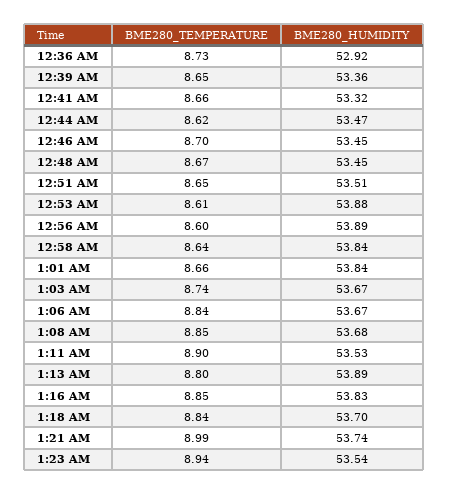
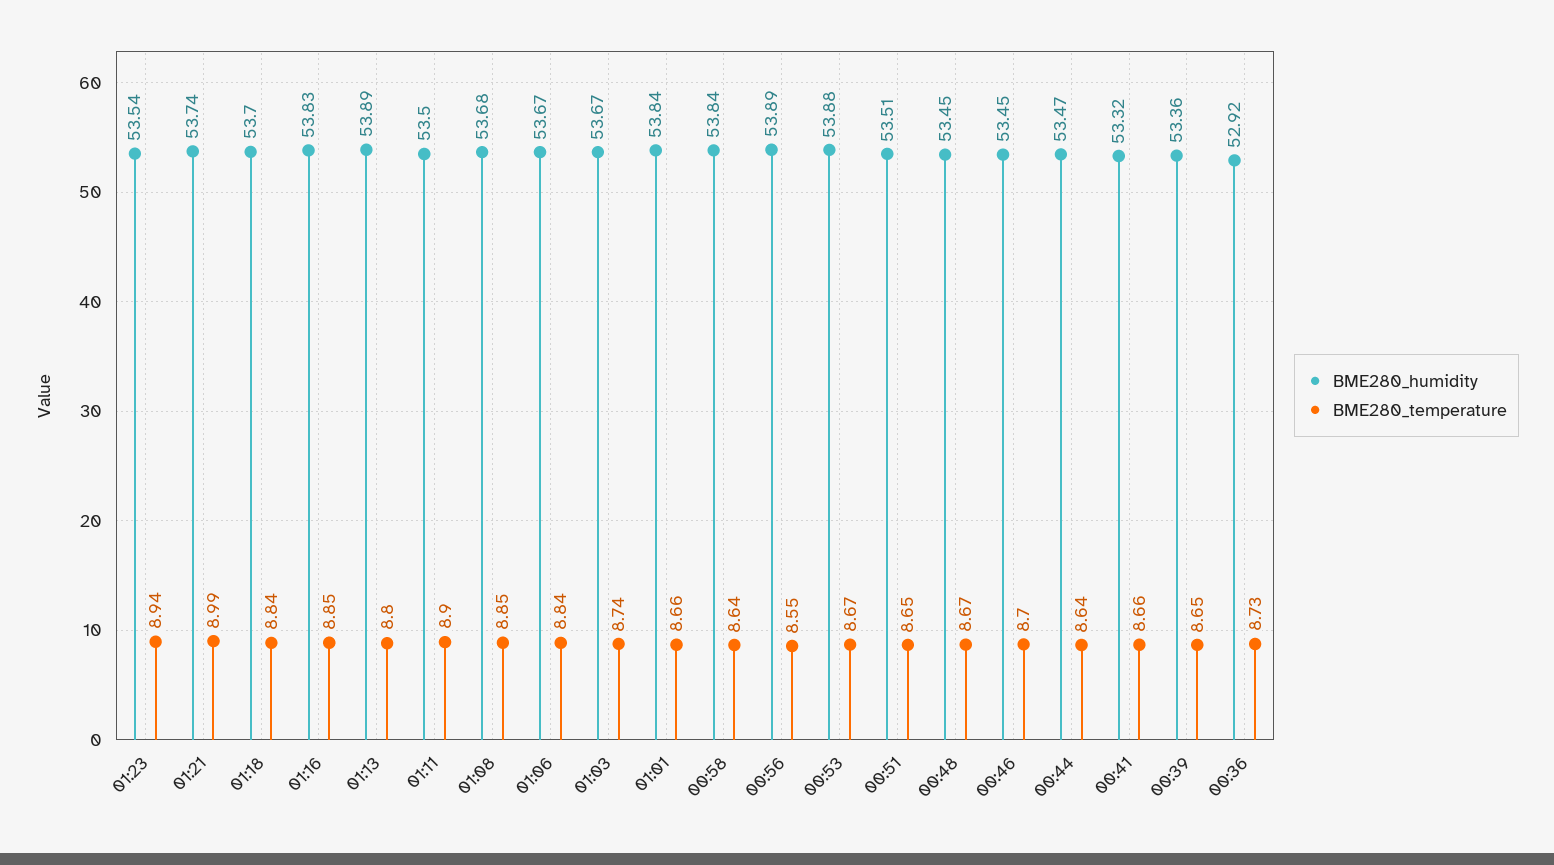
  {
    "BME280_TEMPERATURE": {
      "12:36 AM": 8.73,
      "12:39 AM": 8.65,
      "12:41 AM": 8.66,
-     "12:44 AM": 8.62,
+     "12:44 AM": 8.64,
      "12:46 AM": 8.7,
      "12:48 AM": 8.67,
      "12:51 AM": 8.65,
-     "12:53 AM": 8.61,
+     "12:53 AM": 8.67,
-     "12:56 AM": 8.6,
+     "12:56 AM": 8.55,
      "12:58 AM": 8.64,
      "1:01 AM": 8.66,
      "1:03 AM": 8.74,
      "1:06 AM": 8.84,
      "1:08 AM": 8.85,
      "1:11 AM": 8.9,
      "1:13 AM": 8.8,
      "1:16 AM": 8.85,
      "1:18 AM": 8.84,
      "1:21 AM": 8.99,
      "1:23 AM": 8.94
    },
    "BME280_HUMIDITY": {
      "12:36 AM": 52.92,
      "12:39 AM": 53.36,
      "12:41 AM": 53.32,
      "12:44 AM": 53.47,
      "12:46 AM": 53.45,
      "12:48 AM": 53.45,
      "12:51 AM": 53.51,
      "12:53 AM": 53.88,
      "12:56 AM": 53.89,
      "12:58 AM": 53.84,
      "1:01 AM": 53.84,
      "1:03 AM": 53.67,
      "1:06 AM": 53.67,
      "1:08 AM": 53.68,
-     "1:11 AM": 53.53,
+     "1:11 AM": 53.5,
      "1:13 AM": 53.89,
      "1:16 AM": 53.83,
      "1:18 AM": 53.7,
      "1:21 AM": 53.74,
      "1:23 AM": 53.54
    }
  }

